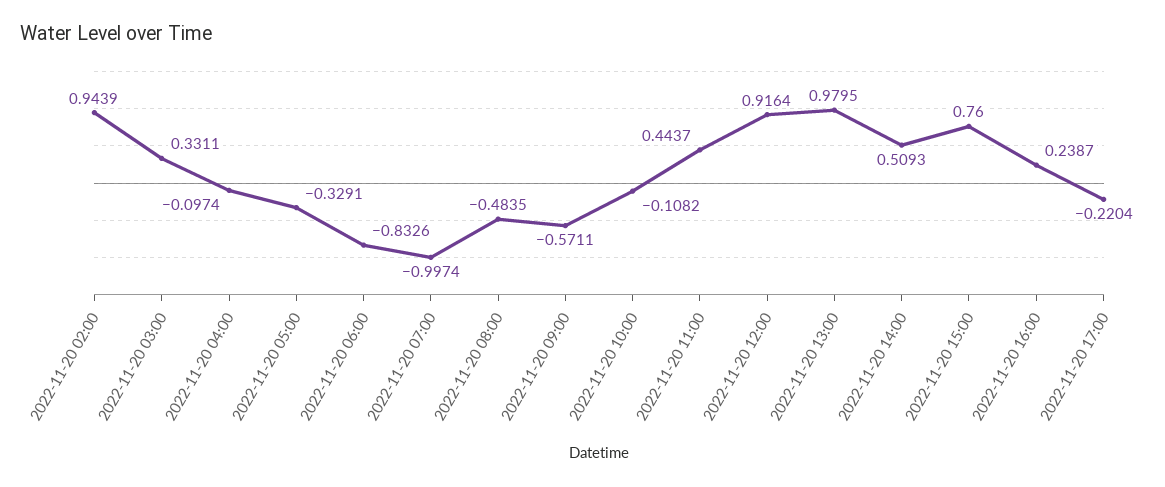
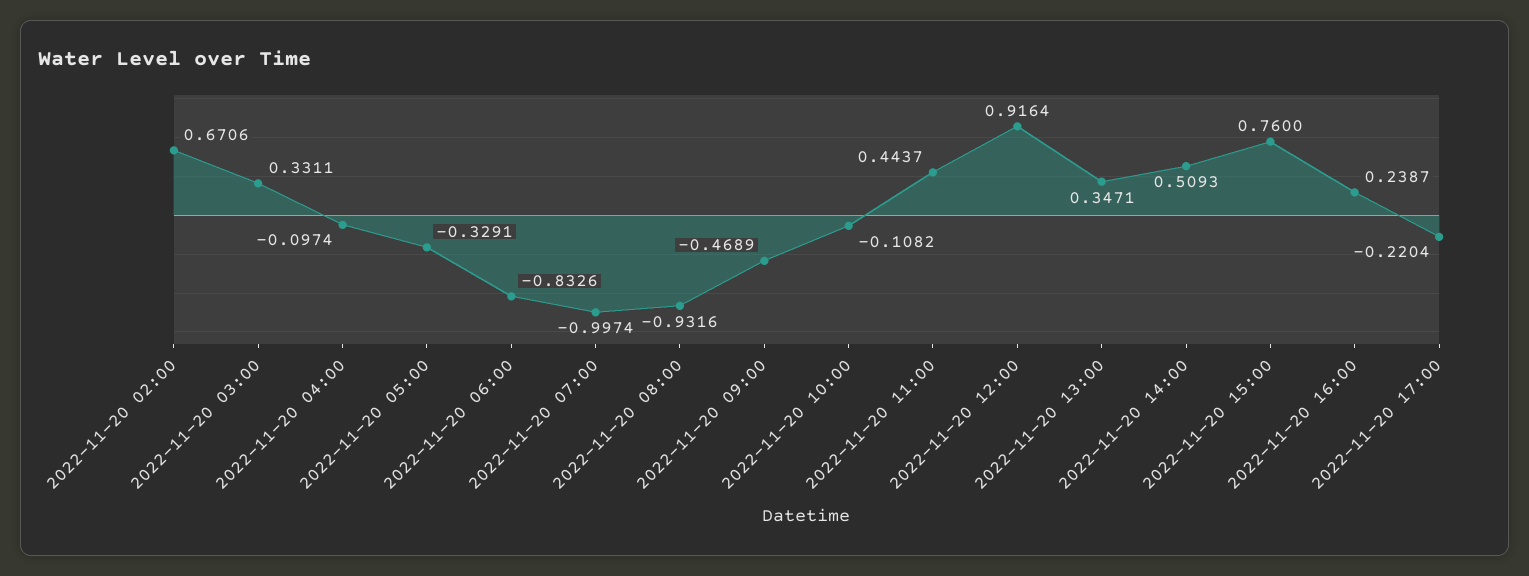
  {
-   "2022-11-20 02:00": 0.9439,
+   "2022-11-20 02:00": 0.6706,
    "2022-11-20 03:00": 0.3311,
    "2022-11-20 04:00": -0.0974,
    "2022-11-20 05:00": -0.3291,
    "2022-11-20 06:00": -0.8326,
    "2022-11-20 07:00": -0.9974,
-   "2022-11-20 08:00": -0.4835,
+   "2022-11-20 08:00": -0.9316,
-   "2022-11-20 09:00": -0.5711,
+   "2022-11-20 09:00": -0.4689,
    "2022-11-20 10:00": -0.1082,
    "2022-11-20 11:00": 0.4437,
    "2022-11-20 12:00": 0.9164,
-   "2022-11-20 13:00": 0.9795,
+   "2022-11-20 13:00": 0.3471,
    "2022-11-20 14:00": 0.5093,
    "2022-11-20 15:00": 0.76,
    "2022-11-20 16:00": 0.2387,
    "2022-11-20 17:00": -0.2204
  }

